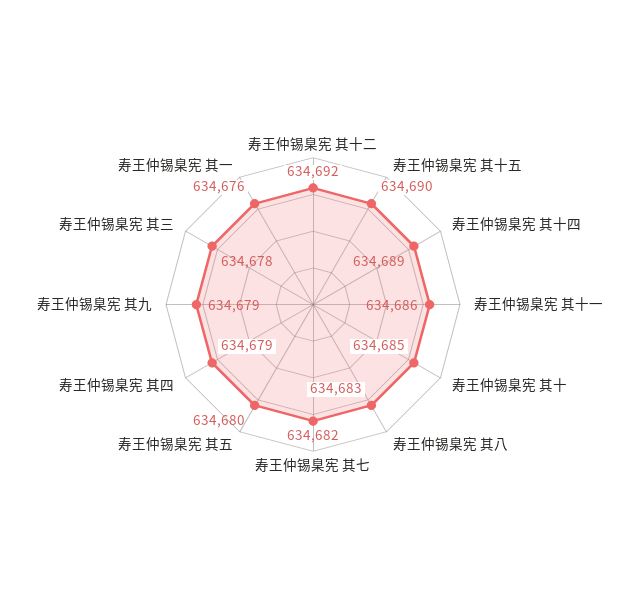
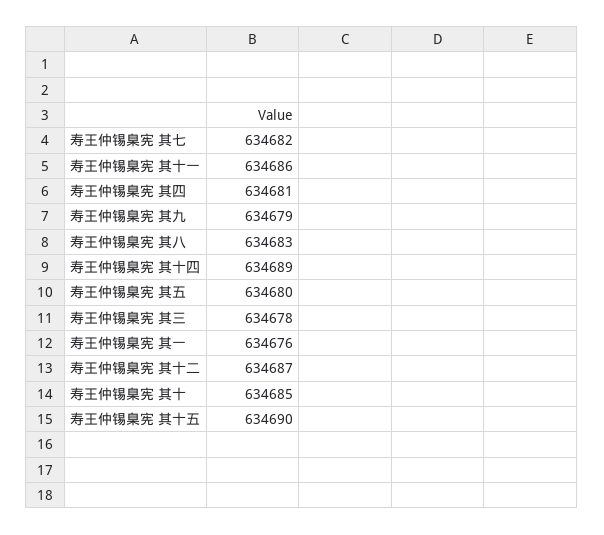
  {
-   "寿王仲锡臬宪 其十二": 634692,
+   "寿王仲锡臬宪 其十二": 634687,
    "寿王仲锡臬宪 其十五": 634690,
    "寿王仲锡臬宪 其十四": 634689,
    "寿王仲锡臬宪 其十一": 634686,
    "寿王仲锡臬宪 其十": 634685,
    "寿王仲锡臬宪 其八": 634683,
    "寿王仲锡臬宪 其七": 634682,
    "寿王仲锡臬宪 其五": 634680,
-   "寿王仲锡臬宪 其四": 634679,
+   "寿王仲锡臬宪 其四": 634681,
    "寿王仲锡臬宪 其九": 634679,
    "寿王仲锡臬宪 其三": 634678,
    "寿王仲锡臬宪 其一": 634676
  }

